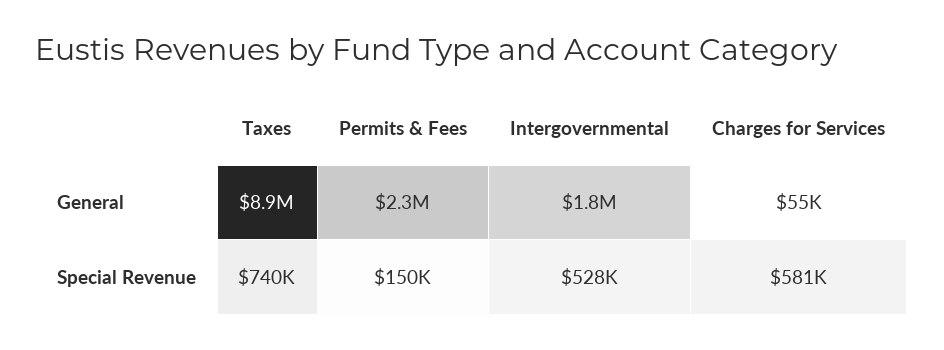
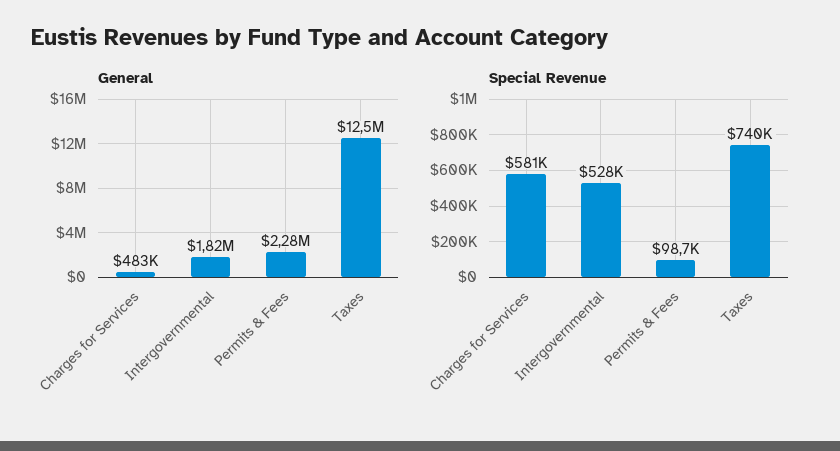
  {
    "General": {
-     "Taxes": 8900000,
+     "Taxes": 12500000,
      "Permits & Fees": 2280000,
      "Intergovernmental": 1820000,
-     "Charges for Services": 55000
+     "Charges for Services": 483000
    },
    "Special Revenue": {
      "Taxes": 740000,
-     "Permits & Fees": 150000,
+     "Permits & Fees": 98700,
      "Intergovernmental": 528000,
      "Charges for Services": 581000
    }
  }

